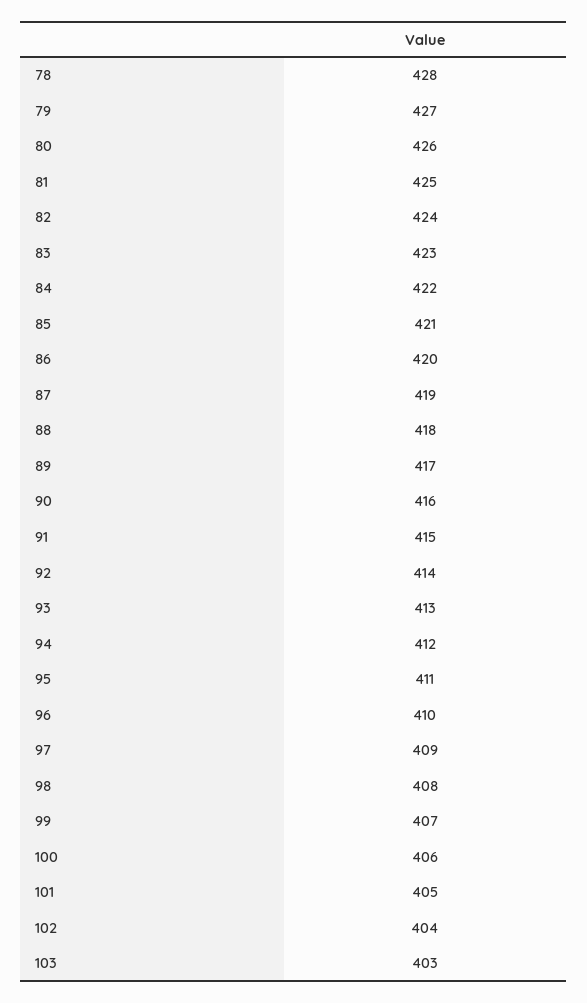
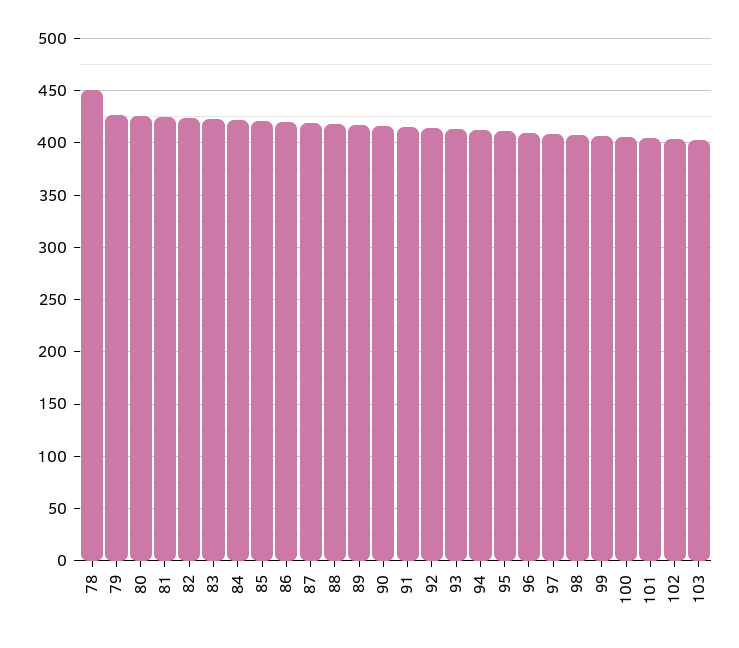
  {
-   "78": 428,
+   "78": 450,
    "79": 427,
    "80": 426,
    "81": 425,
    "82": 424,
    "83": 423,
    "84": 422,
    "85": 421,
    "86": 420,
    "87": 419,
    "88": 418,
    "89": 417,
    "90": 416,
    "91": 415,
    "92": 414,
    "93": 413,
    "94": 412,
    "95": 411,
    "96": 410,
    "97": 409,
    "98": 408,
    "99": 407,
    "100": 406,
    "101": 405,
    "102": 404,
    "103": 403
  }

